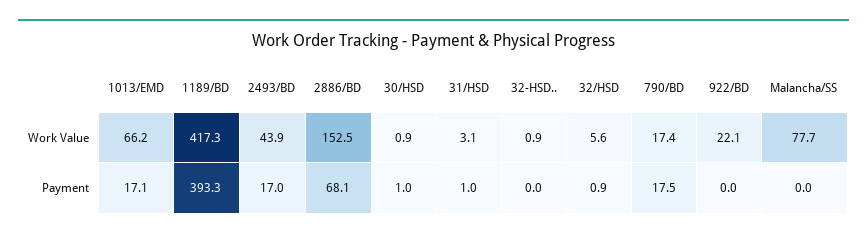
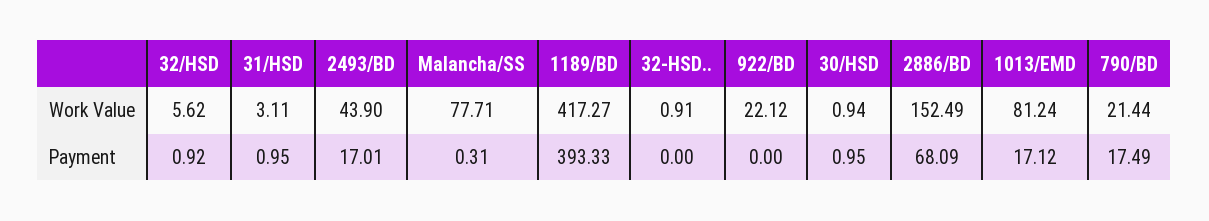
  {
    "1013/EMD": {
-     "Work Value": 66.2,
+     "Work Value": 81.24,
      "Payment": 17.12
    },
    "1189/BD": {
      "Work Value": 417.27,
      "Payment": 393.33
    },
    "2493/BD": {
      "Work Value": 43.9,
      "Payment": 17.01
    },
    "2886/BD": {
      "Work Value": 152.49,
      "Payment": 68.09
    },
    "30/HSD": {
      "Work Value": 0.94,
      "Payment": 0.95
    },
    "31/HSD": {
      "Work Value": 3.11,
      "Payment": 0.95
    },
    "32-HSD..": {
      "Work Value": 0.91,
      "Payment": 0
    },
    "32/HSD": {
      "Work Value": 5.62,
      "Payment": 0.92
    },
    "790/BD": {
-     "Work Value": 17.4,
+     "Work Value": 21.44,
      "Payment": 17.49
    },
    "922/BD": {
      "Work Value": 22.12,
      "Payment": 0
    },
    "Malancha/SS": {
      "Work Value": 77.71,
-     "Payment": 0
+     "Payment": 0.31
    }
  }

